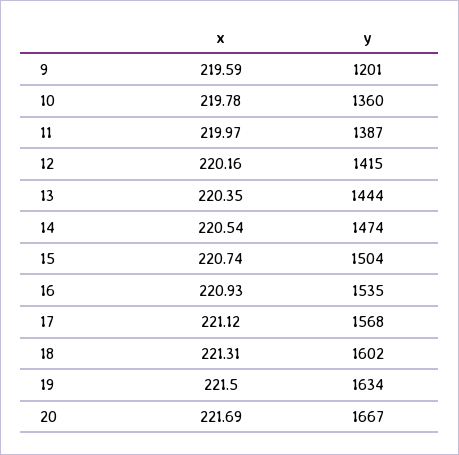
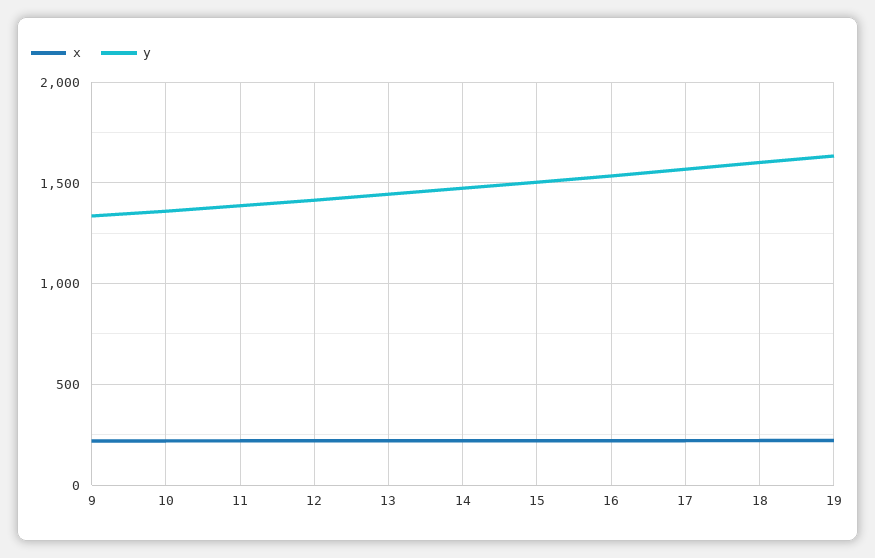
  {
    "x": {
      "9": 219.59,
      "10": 219.78,
      "11": 219.97,
      "12": 220.16,
      "13": 220.35,
      "14": 220.54,
      "15": 220.74,
      "16": 220.93,
      "17": 221.12,
      "18": 221.31,
-     "19": 221.5,
+     "19": 221.5
-     "20": 221.69
    },
    "y": {
-     "9": 1201,
+     "9": 1350,
      "10": 1360,
      "11": 1387,
      "12": 1415,
      "13": 1444,
      "14": 1474,
      "15": 1504,
      "16": 1535,
      "17": 1568,
      "18": 1602,
-     "19": 1634,
+     "19": 1634
-     "20": 1667
    }
  }

